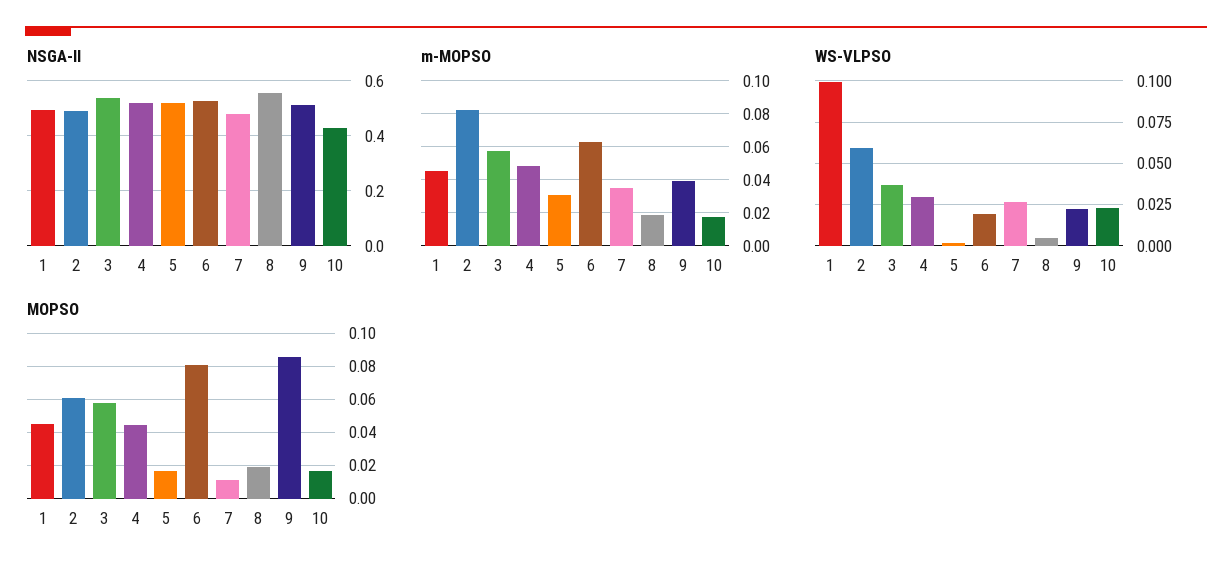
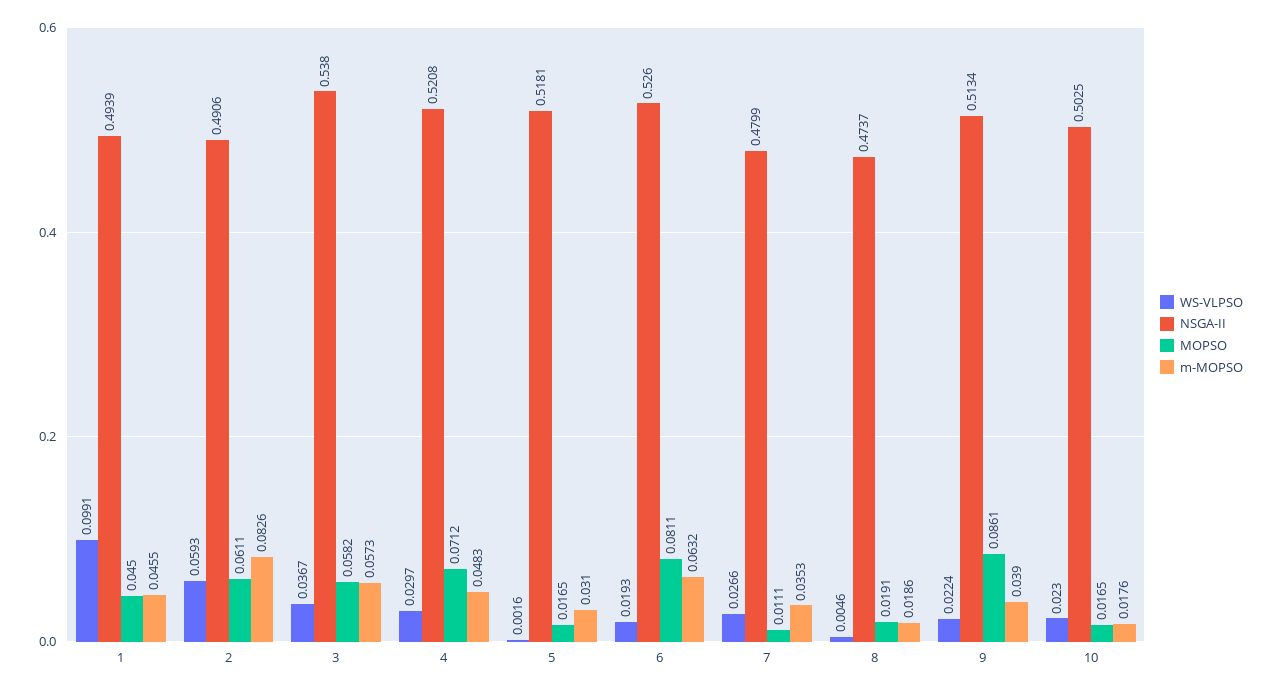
  {
    "NSGA-II": {
      "1": 0.4939,
      "2": 0.4906,
      "3": 0.538,
      "4": 0.5208,
      "5": 0.5181,
      "6": 0.526,
      "7": 0.4799,
-     "8": 0.55,
+     "8": 0.4737,
      "9": 0.5134,
-     "10": 0.425
+     "10": 0.5025
    },
    "m-MOPSO": {
      "1": 0.0455,
      "2": 0.0826,
      "3": 0.0573,
      "4": 0.0483,
      "5": 0.031,
      "6": 0.0632,
      "7": 0.0353,
      "8": 0.0186,
      "9": 0.039,
      "10": 0.0176
    },
    "WS-VLPSO": {
      "1": 0.0991,
      "2": 0.0593,
      "3": 0.0367,
      "4": 0.0297,
      "5": 0.0016,
      "6": 0.0193,
      "7": 0.0266,
      "8": 0.0046,
      "9": 0.0224,
      "10": 0.023
    },
    "MOPSO": {
      "1": 0.045,
      "2": 0.0611,
      "3": 0.0582,
-     "4": 0.045,
+     "4": 0.0712,
      "5": 0.0165,
      "6": 0.0811,
      "7": 0.0111,
      "8": 0.0191,
      "9": 0.0861,
      "10": 0.0165
    }
  }

